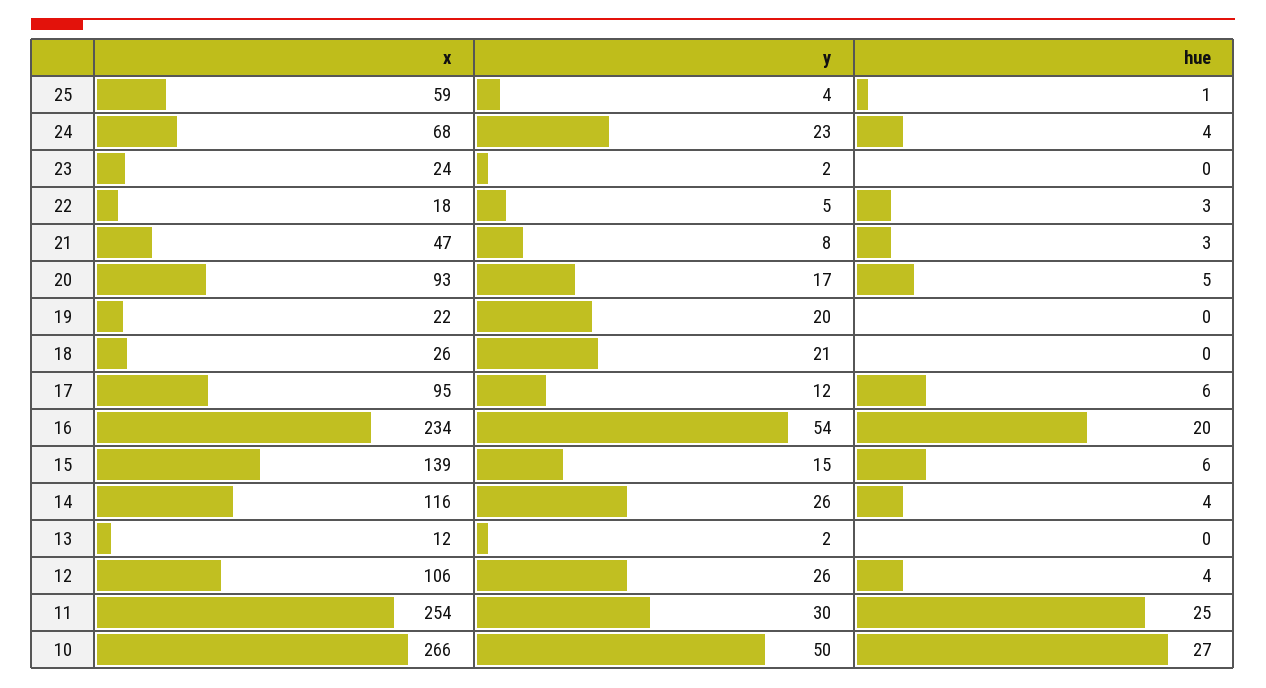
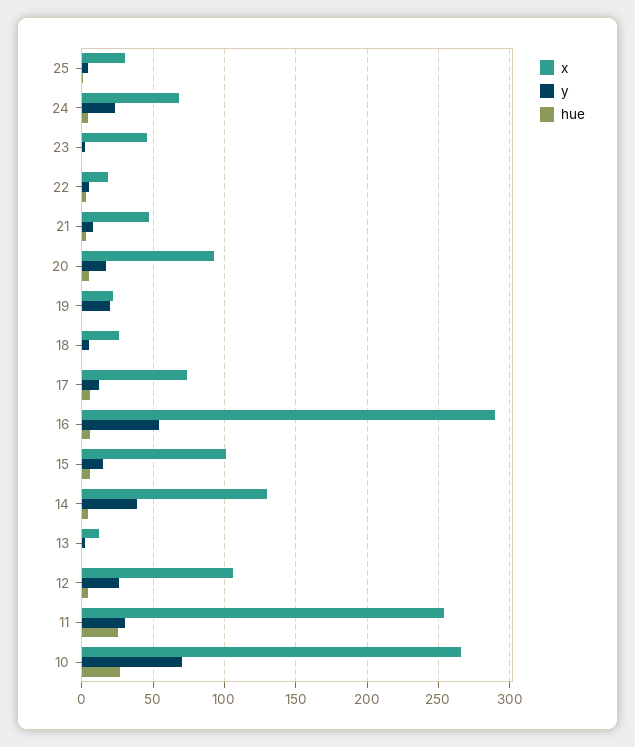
  {
    "x": {
-     "25": 59,
+     "25": 30,
      "24": 68,
-     "23": 24,
+     "23": 45,
      "22": 18,
      "21": 47,
      "20": 93,
      "19": 22,
      "18": 26,
-     "17": 95,
+     "17": 75,
-     "16": 234,
+     "16": 290,
-     "15": 139,
+     "15": 100,
-     "14": 116,
+     "14": 130,
      "13": 12,
      "12": 106,
      "11": 254,
      "10": 266
    },
    "y": {
      "25": 4,
      "24": 23,
      "23": 2,
      "22": 5,
      "21": 8,
      "20": 17,
      "19": 20,
-     "18": 21,
+     "18": 5,
      "17": 12,
      "16": 54,
      "15": 15,
-     "14": 26,
+     "14": 40,
      "13": 2,
      "12": 26,
      "11": 30,
-     "10": 50
+     "10": 70
    },
    "hue": {
      "25": 1,
      "24": 4,
      "23": 0,
      "22": 3,
      "21": 3,
      "20": 5,
      "19": 0,
      "18": 0,
      "17": 6,
-     "16": 20,
+     "16": 5,
      "15": 6,
      "14": 4,
      "13": 0,
      "12": 4,
      "11": 25,
      "10": 27
    }
  }

